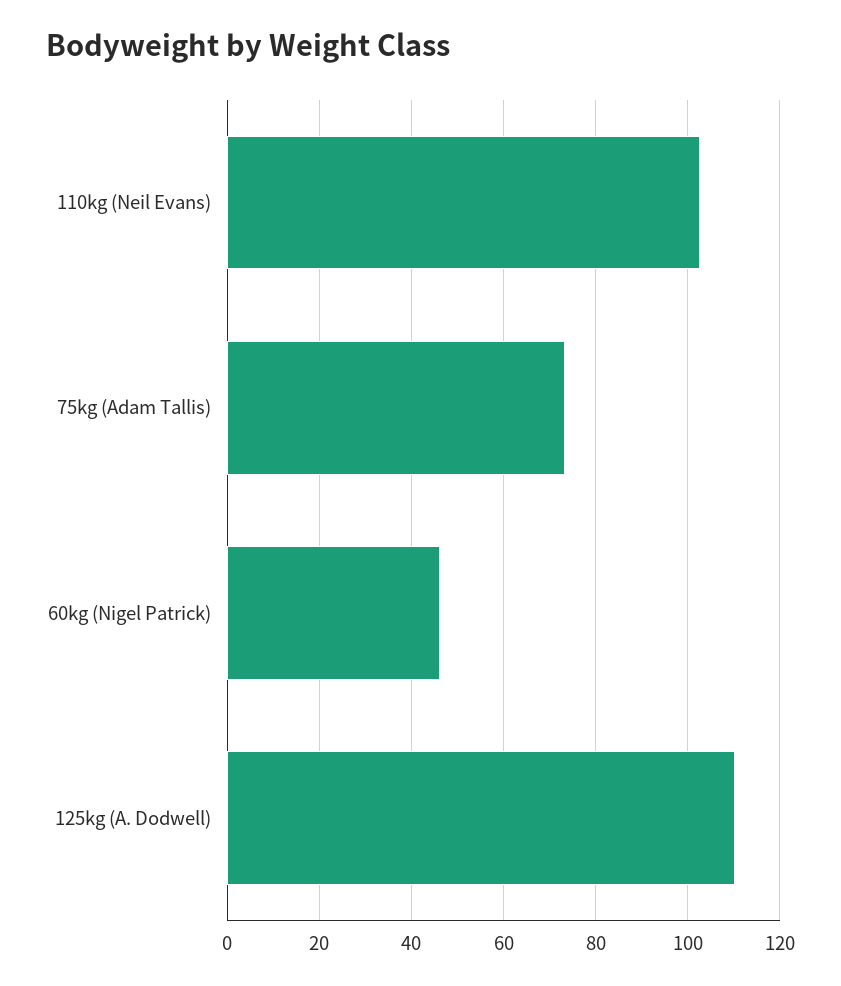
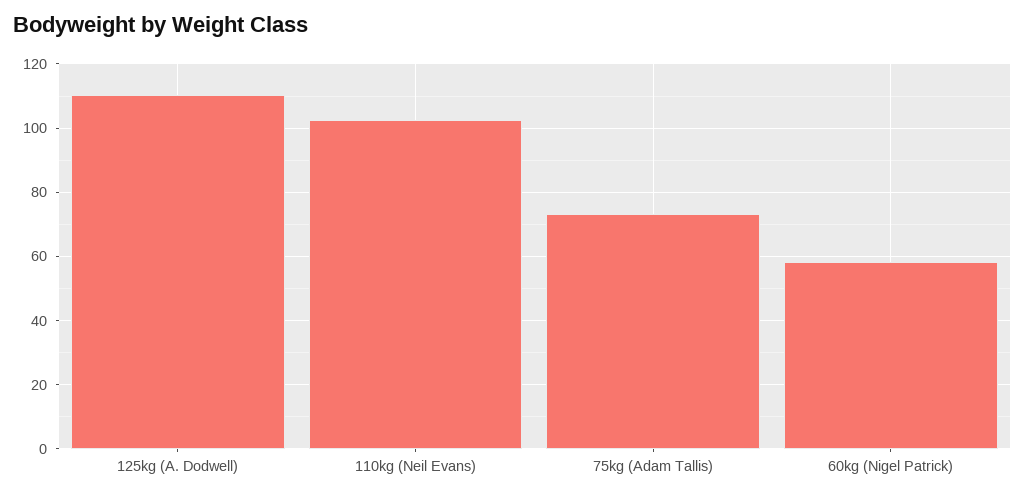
  {
    "110kg (Neil Evans)": 102,
    "75kg (Adam Tallis)": 74,
-   "60kg (Nigel Patrick)": 46,
+   "60kg (Nigel Patrick)": 58,
    "125kg (A. Dodwell)": 110
  }

